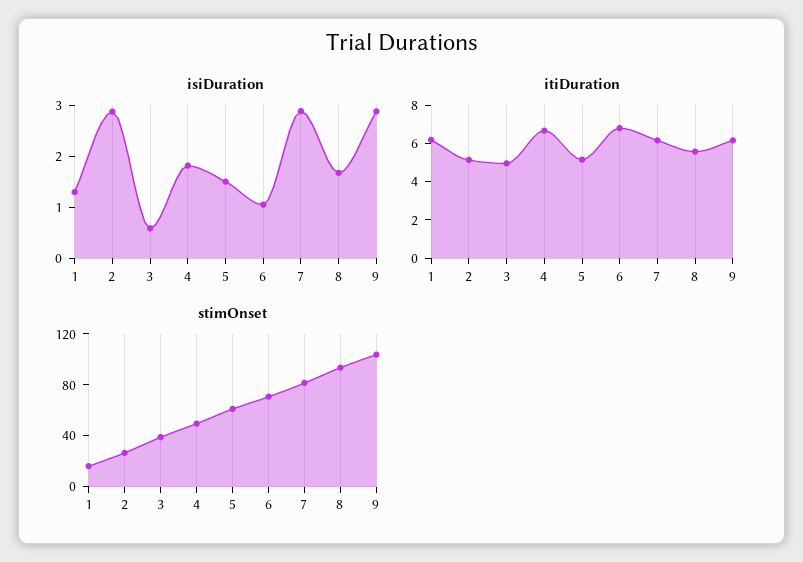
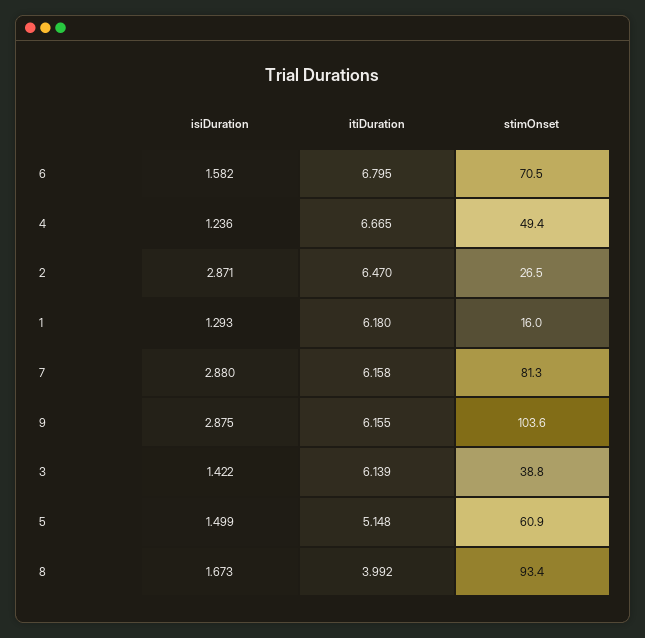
  {
    "isiDuration": {
      "1": 1.293,
      "2": 2.871,
-     "3": 0.6,
+     "3": 1.422,
-     "4": 1.8,
+     "4": 1.236,
      "5": 1.499,
-     "6": 1,
+     "6": 1.582,
      "7": 2.88,
      "8": 1.673,
      "9": 2.875
    },
    "itiDuration": {
      "1": 6.18,
-     "2": 5,
+     "2": 6.47,
-     "3": 5,
+     "3": 6.139,
      "4": 6.665,
      "5": 5.148,
      "6": 6.795,
      "7": 6.158,
-     "8": 5.5,
+     "8": 3.992,
      "9": 6.155
    },
    "stimOnset": {
      "1": 16,
      "2": 26.5,
      "3": 38.8,
      "4": 49.4,
      "5": 60.9,
      "6": 70.5,
      "7": 81.3,
      "8": 93.4,
      "9": 103.6
    }
  }

